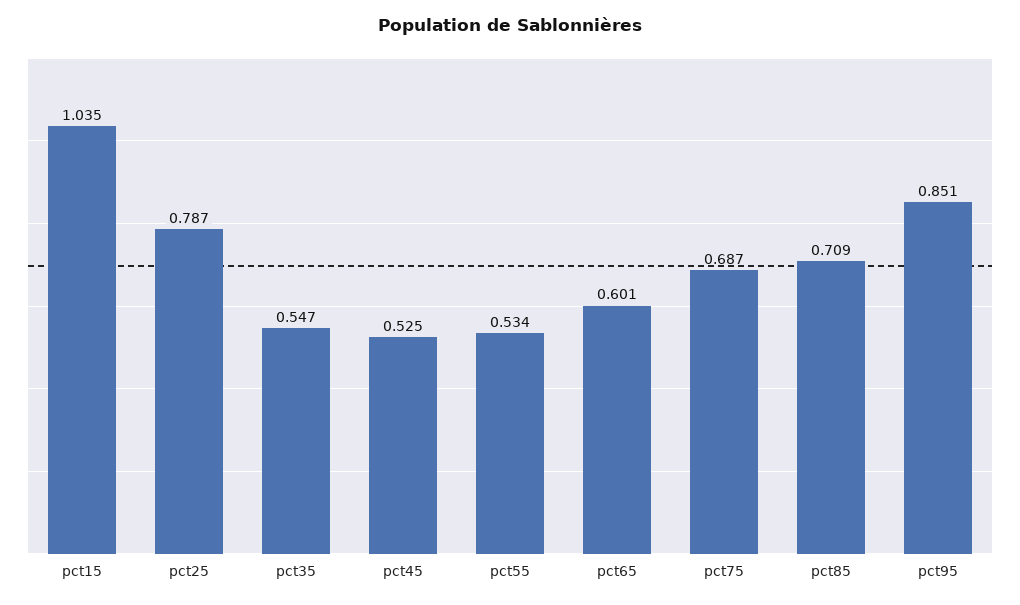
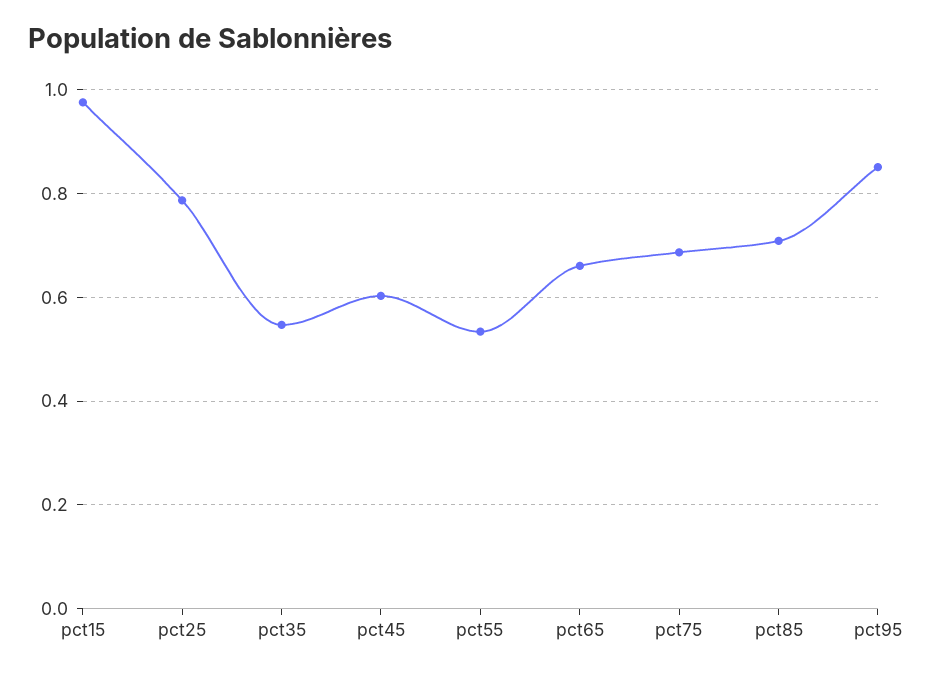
  {
-   "pct15": 1.035,
+   "pct15": 0.98,
    "pct25": 0.787,
    "pct35": 0.547,
-   "pct45": 0.525,
+   "pct45": 0.6,
    "pct55": 0.534,
-   "pct65": 0.601,
+   "pct65": 0.66,
    "pct75": 0.687,
    "pct85": 0.709,
    "pct95": 0.851
  }

